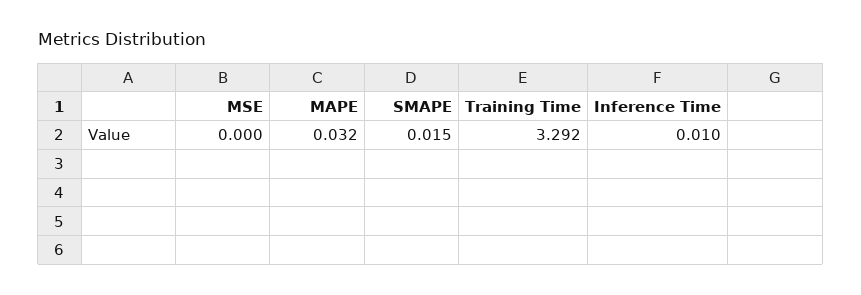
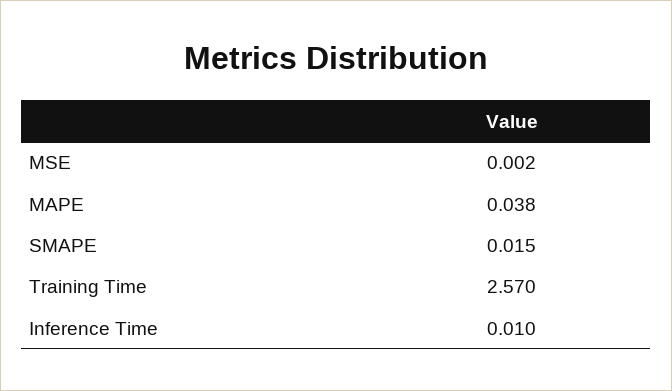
  {
-   "MSE": 0,
+   "MSE": 0.002,
-   "MAPE": 0.032,
+   "MAPE": 0.038,
    "SMAPE": 0.015,
-   "Training Time": 3.292,
+   "Training Time": 2.57,
    "Inference Time": 0.01
  }

